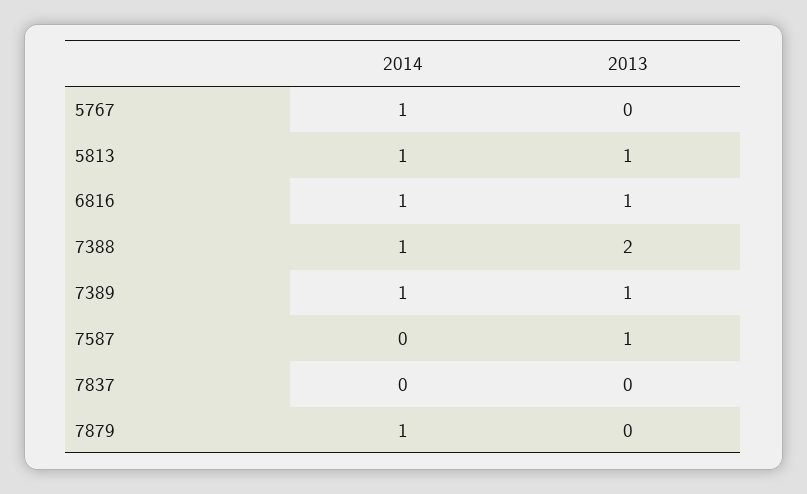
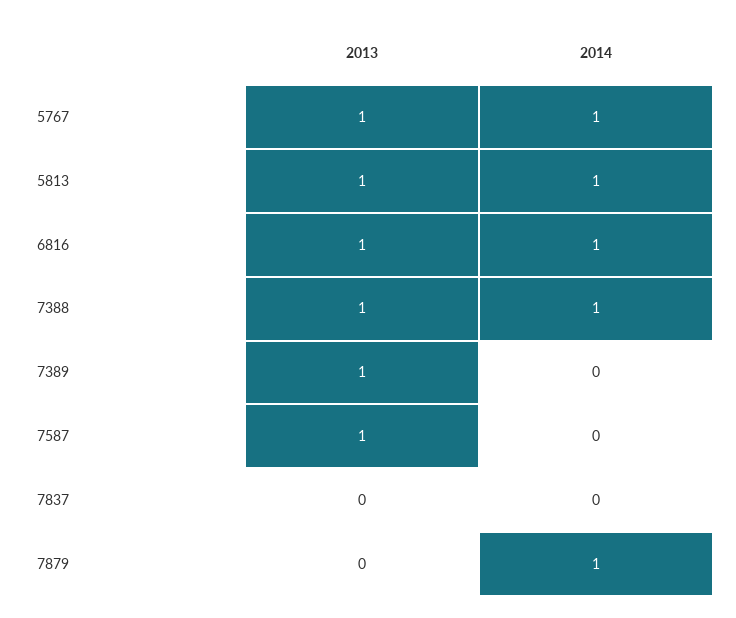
  {
    "2014": {
      "5767": 1,
      "5813": 1,
      "6816": 1,
      "7388": 1,
-     "7389": 1,
+     "7389": 0,
      "7587": 0,
      "7837": 0,
      "7879": 1
    },
    "2013": {
-     "5767": 0,
+     "5767": 1,
      "5813": 1,
      "6816": 1,
-     "7388": 2,
+     "7388": 1,
      "7389": 1,
      "7587": 1,
      "7837": 0,
      "7879": 0
    }
  }

